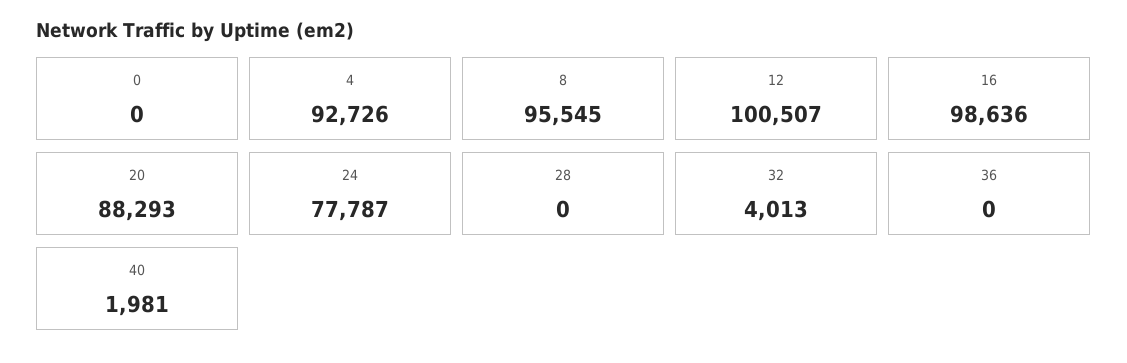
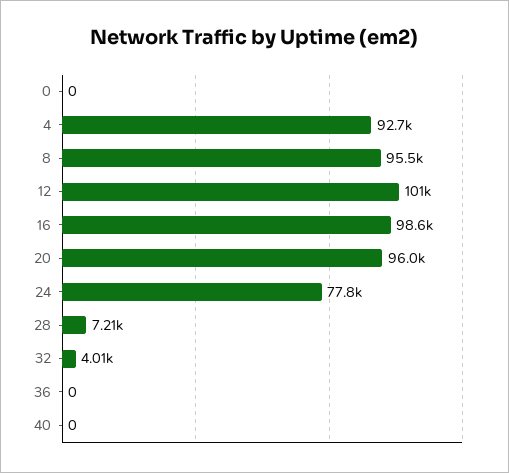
  {
    "0": 0,
    "4": 92726,
    "8": 95545,
    "12": 100507,
    "16": 98636,
-   "20": 88293,
+   "20": 96000,
    "24": 77787,
-   "28": 0,
+   "28": 7210,
    "32": 4013,
    "36": 0,
-   "40": 1981
+   "40": 0
  }

